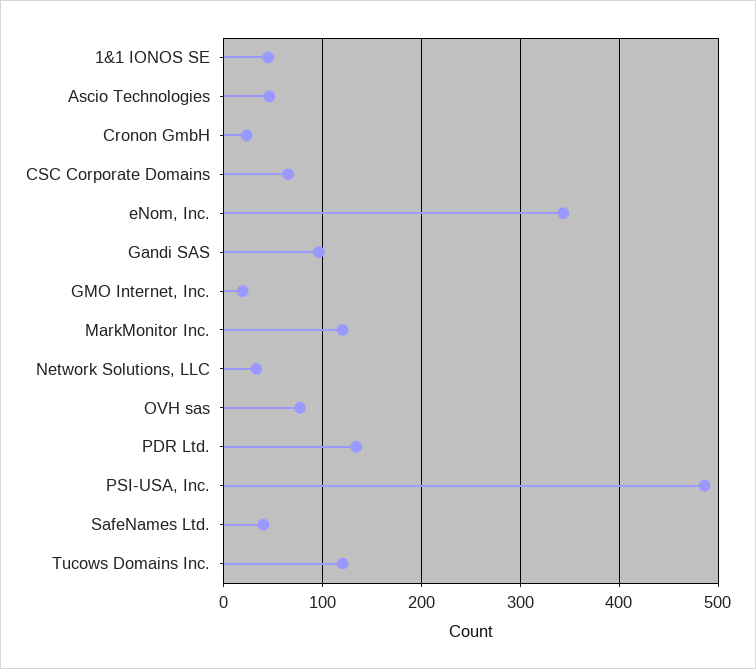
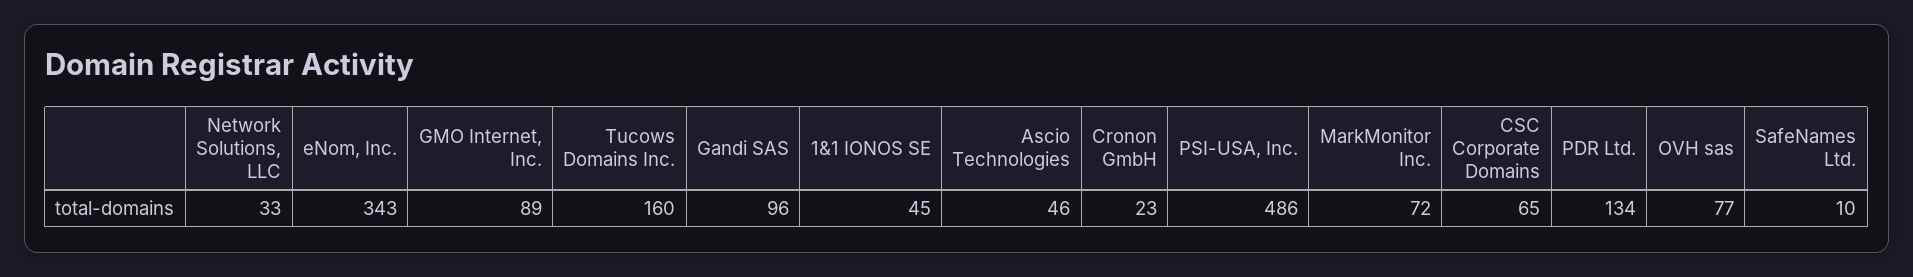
  {
    "1&1 IONOS SE": 45,
    "Ascio Technologies": 46,
    "Cronon GmbH": 23,
    "CSC Corporate Domains": 65,
    "eNom, Inc.": 343,
    "Gandi SAS": 96,
-   "GMO Internet, Inc.": 20,
+   "GMO Internet, Inc.": 89,
-   "MarkMonitor Inc.": 120,
+   "MarkMonitor Inc.": 72,
    "Network Solutions, LLC": 33,
    "OVH sas": 77,
    "PDR Ltd.": 134,
    "PSI-USA, Inc.": 486,
-   "SafeNames Ltd.": 40,
+   "SafeNames Ltd.": 10,
-   "Tucows Domains Inc.": 120
+   "Tucows Domains Inc.": 160
  }

